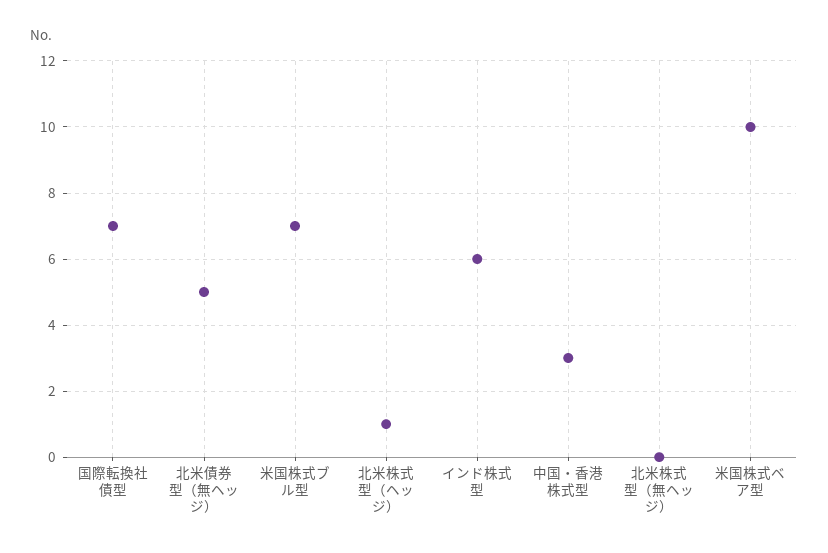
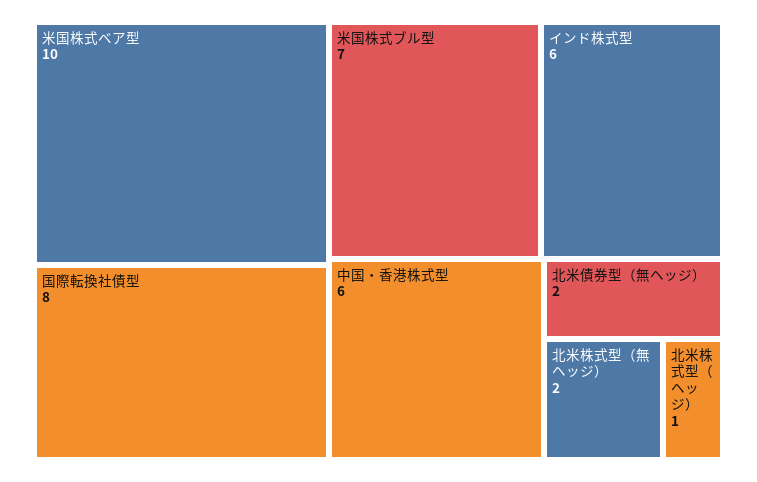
  {
-   "国際転換社債型": 7,
+   "国際転換社債型": 8,
-   "北米債券型（無ヘッジ）": 5,
+   "北米債券型（無ヘッジ）": 2,
    "米国株式ブル型": 7,
    "北米株式型（ヘッジ）": 1,
    "インド株式型": 6,
-   "中国・香港株式型": 3,
+   "中国・香港株式型": 6,
-   "北米株式型（無ヘッジ）": 0,
+   "北米株式型（無ヘッジ）": 2,
    "米国株式ベア型": 10
  }

